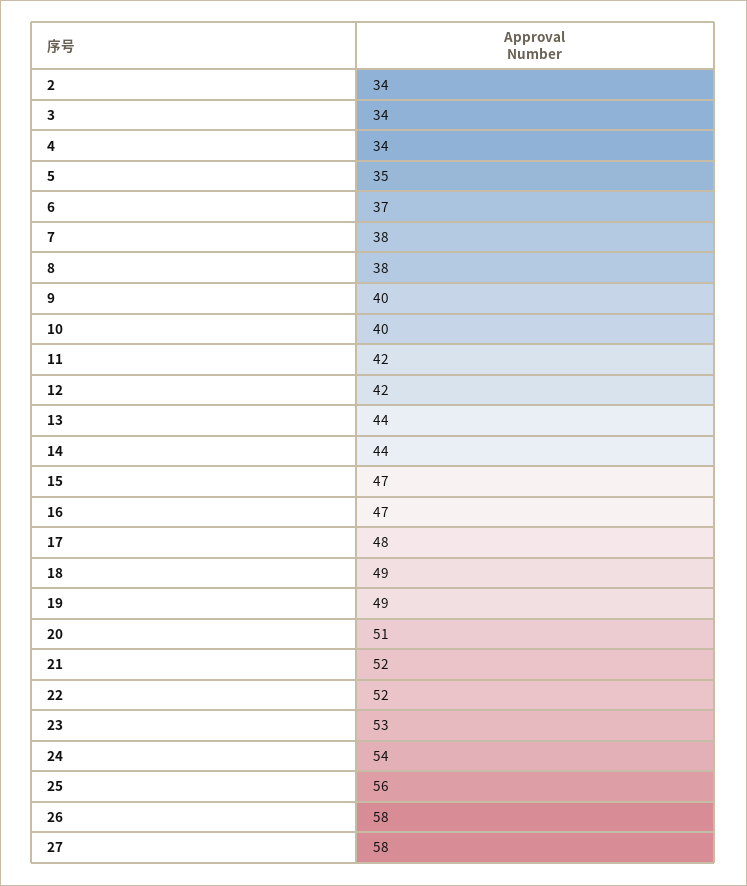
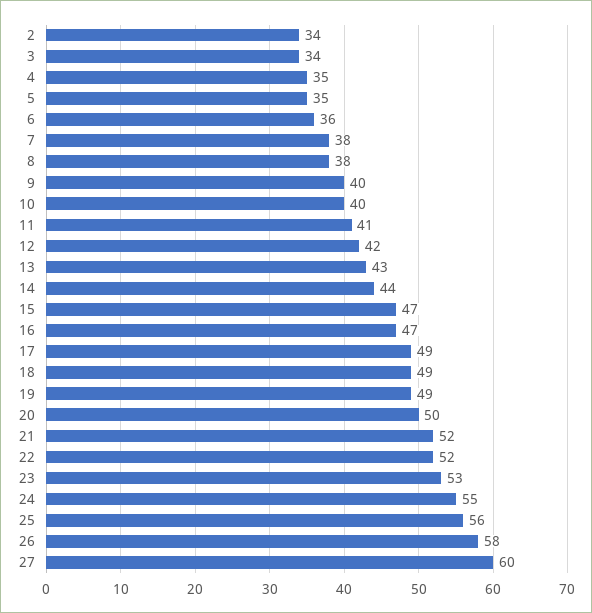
  {
    "2": 34,
    "3": 34,
-   "4": 34,
+   "4": 35,
    "5": 35,
-   "6": 37,
+   "6": 36,
    "7": 38,
    "8": 38,
    "9": 40,
    "10": 40,
-   "11": 42,
+   "11": 41,
    "12": 42,
-   "13": 44,
+   "13": 43,
    "14": 44,
    "15": 47,
    "16": 47,
-   "17": 48,
+   "17": 49,
    "18": 49,
    "19": 49,
-   "20": 51,
+   "20": 50,
    "21": 52,
    "22": 52,
    "23": 53,
-   "24": 54,
+   "24": 55,
    "25": 56,
    "26": 58,
-   "27": 58
+   "27": 60
  }

